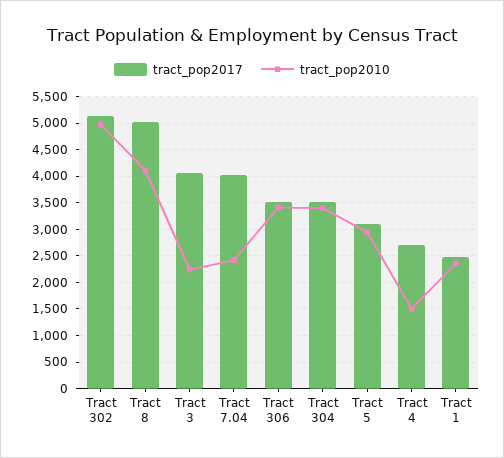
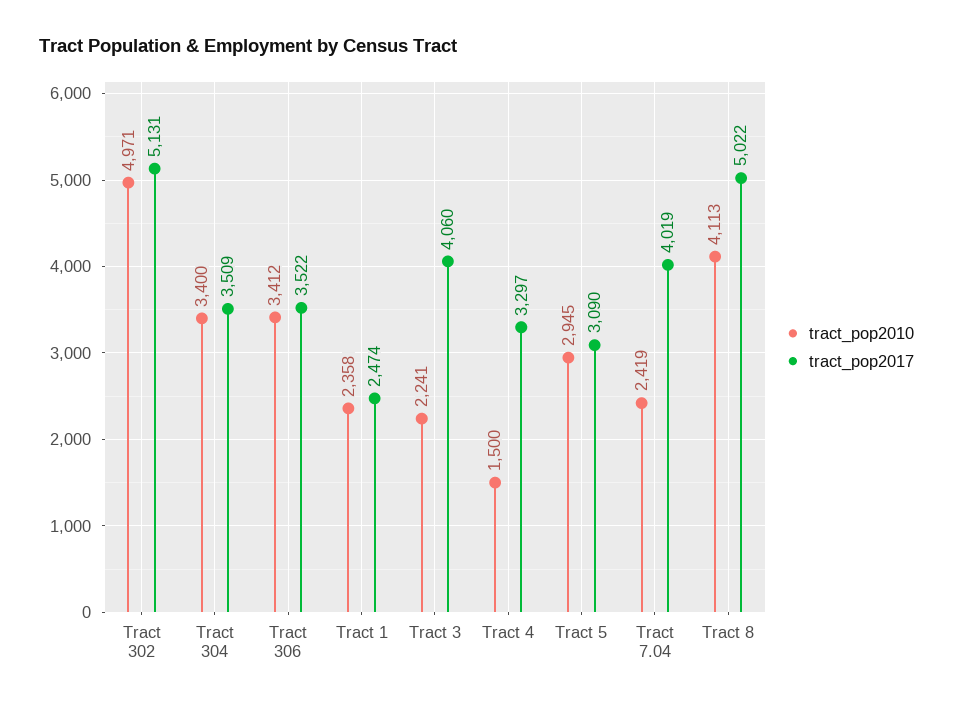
  {
    "tract_pop2017": {
      "Tract 302": 5131,
      "Tract 8": 5022,
      "Tract 3": 4060,
      "Tract 7.04": 4019,
      "Tract 306": 3522,
      "Tract 304": 3509,
      "Tract 5": 3090,
-     "Tract 4": 2750,
+     "Tract 4": 3297,
      "Tract 1": 2474
    },
    "tract_pop2010": {
      "Tract 302": 4971,
      "Tract 8": 4113,
      "Tract 3": 2241,
      "Tract 7.04": 2419,
      "Tract 306": 3412,
      "Tract 304": 3400,
      "Tract 5": 2945,
      "Tract 4": 1500,
      "Tract 1": 2358
    }
  }

